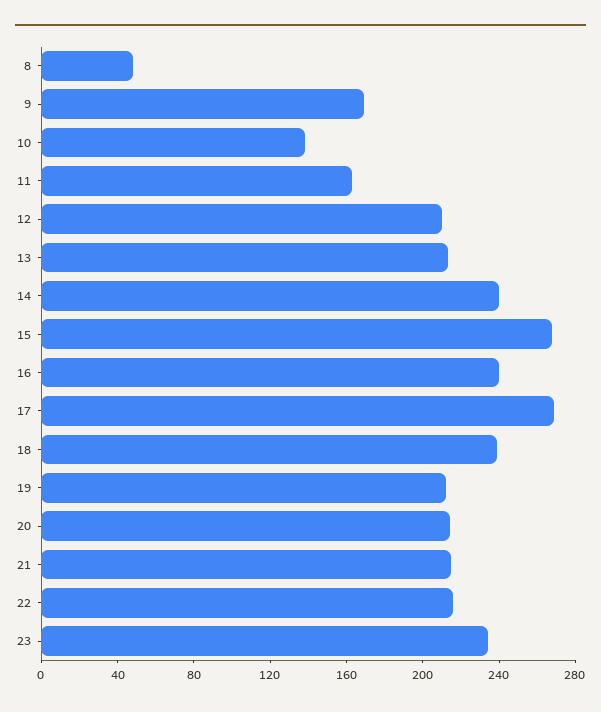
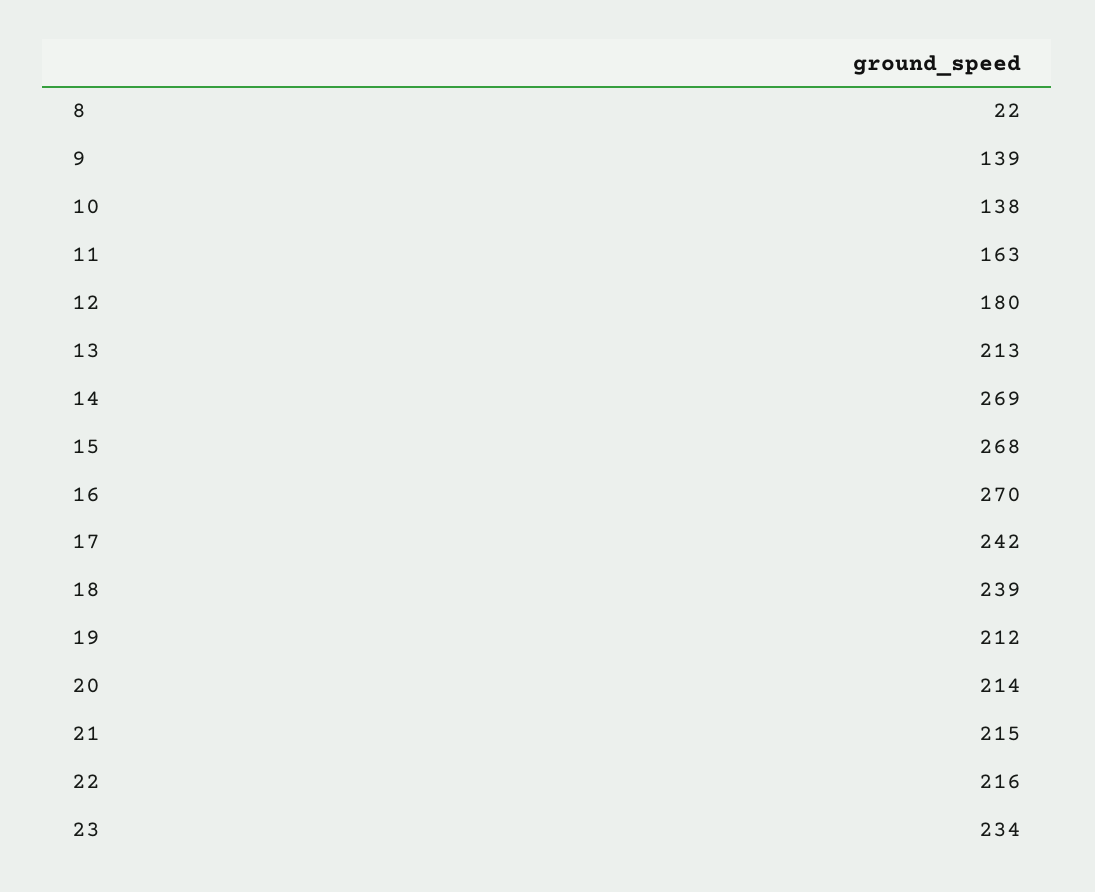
  {
-   "8": 50,
+   "8": 22,
-   "9": 170,
+   "9": 139,
    "10": 138,
    "11": 163,
-   "12": 210,
+   "12": 180,
    "13": 213,
-   "14": 240,
+   "14": 269,
    "15": 268,
-   "16": 240,
+   "16": 270,
-   "17": 270,
+   "17": 242,
    "18": 239,
    "19": 212,
    "20": 214,
    "21": 215,
    "22": 216,
    "23": 234
  }

